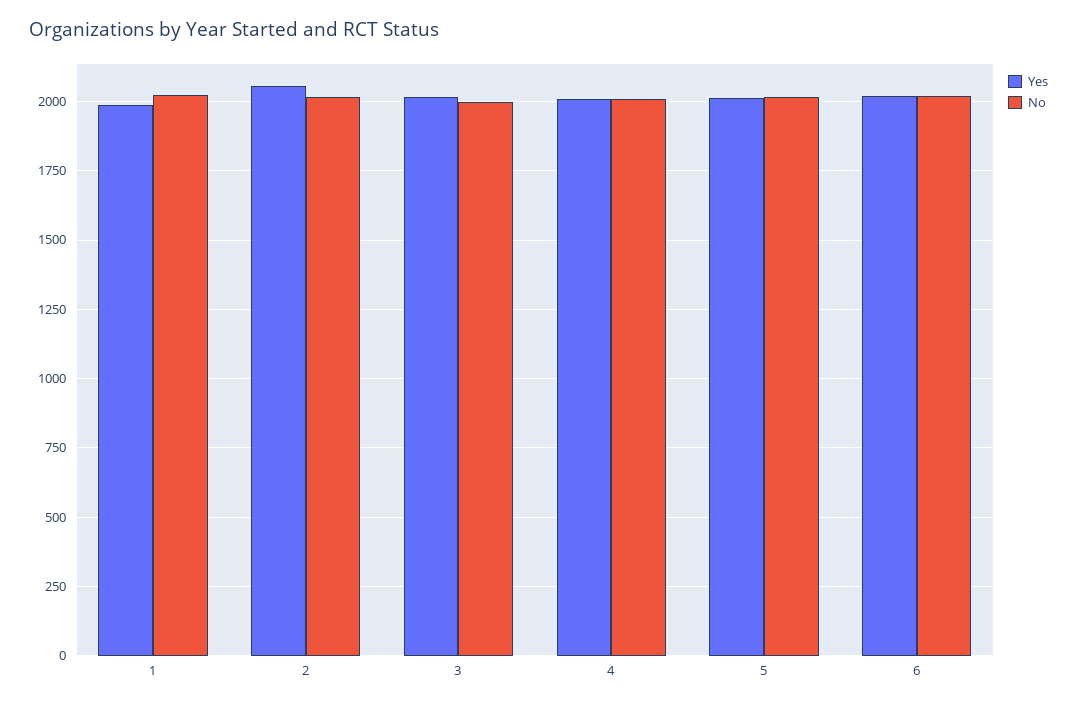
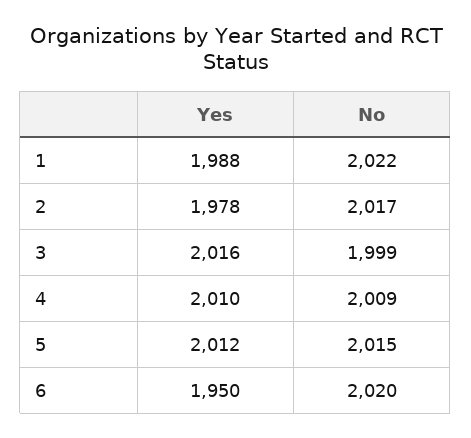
  {
    "Yes": {
      "1": 1988,
-     "2": 2050,
+     "2": 1978,
      "3": 2016,
      "4": 2010,
      "5": 2012,
-     "6": 2025
+     "6": 1950
    },
    "No": {
      "1": 2022,
      "2": 2017,
      "3": 1999,
      "4": 2009,
      "5": 2015,
      "6": 2020
    }
  }

